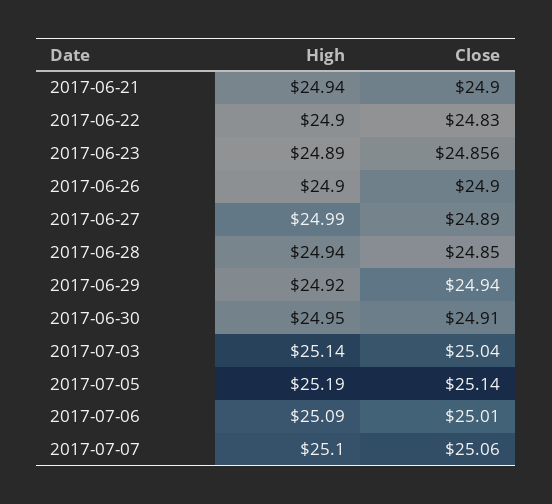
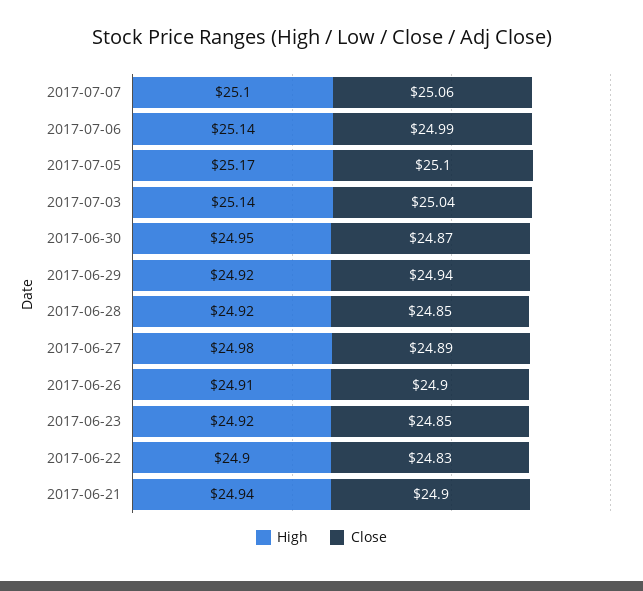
  {
    "High": {
      "2017-06-21": 24.94,
      "2017-06-22": 24.9,
-     "2017-06-23": 24.89,
+     "2017-06-23": 24.92,
-     "2017-06-26": 24.9,
+     "2017-06-26": 24.91,
-     "2017-06-27": 24.99,
+     "2017-06-27": 24.98,
-     "2017-06-28": 24.94,
+     "2017-06-28": 24.92,
      "2017-06-29": 24.92,
      "2017-06-30": 24.95,
      "2017-07-03": 25.14,
-     "2017-07-05": 25.19,
+     "2017-07-05": 25.17,
-     "2017-07-06": 25.09,
+     "2017-07-06": 25.14,
      "2017-07-07": 25.1
    },
    "Close": {
      "2017-06-21": 24.9,
      "2017-06-22": 24.83,
-     "2017-06-23": 24.856,
+     "2017-06-23": 24.85,
      "2017-06-26": 24.9,
      "2017-06-27": 24.89,
      "2017-06-28": 24.85,
      "2017-06-29": 24.94,
-     "2017-06-30": 24.91,
+     "2017-06-30": 24.87,
      "2017-07-03": 25.04,
-     "2017-07-05": 25.14,
+     "2017-07-05": 25.1,
-     "2017-07-06": 25.01,
+     "2017-07-06": 24.99,
      "2017-07-07": 25.06
    }
  }

